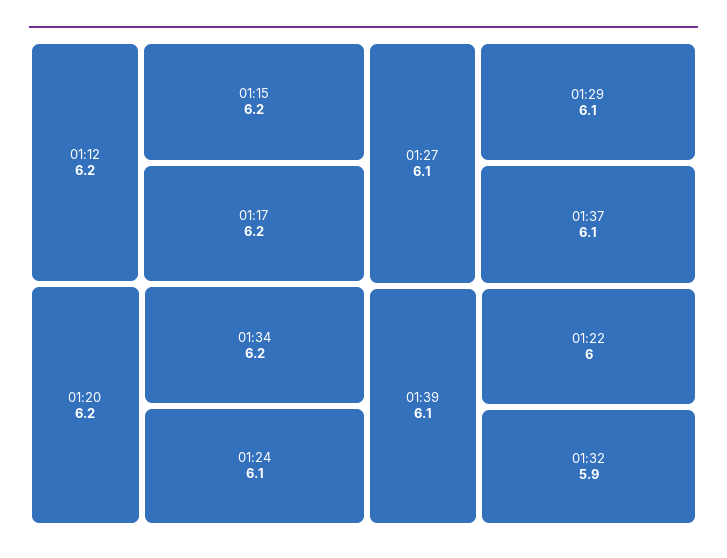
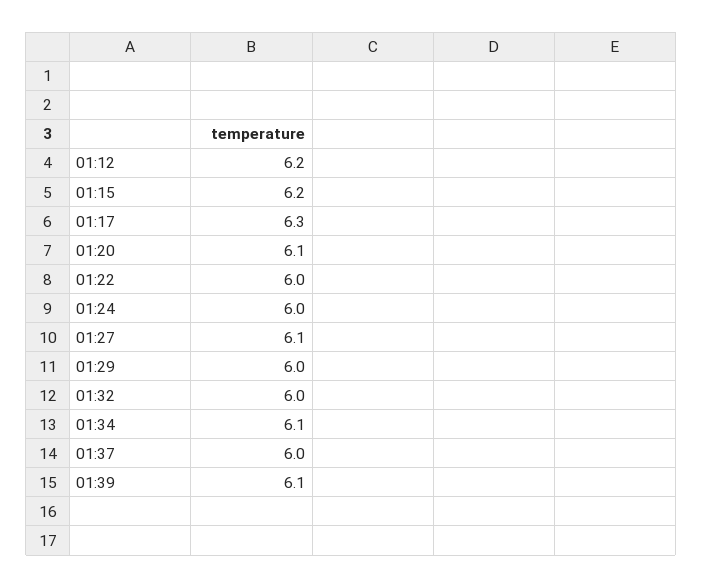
  {
    "01:12": 6.2,
    "01:15": 6.2,
-   "01:17": 6.2,
+   "01:17": 6.3,
-   "01:20": 6.2,
+   "01:20": 6.1,
-   "01:34": 6.2,
+   "01:34": 6.1,
-   "01:24": 6.1,
+   "01:24": 6,
    "01:27": 6.1,
-   "01:29": 6.1,
+   "01:29": 6,
-   "01:37": 6.1,
+   "01:37": 6,
    "01:39": 6.1,
    "01:22": 6,
-   "01:32": 5.9
+   "01:32": 6
  }

